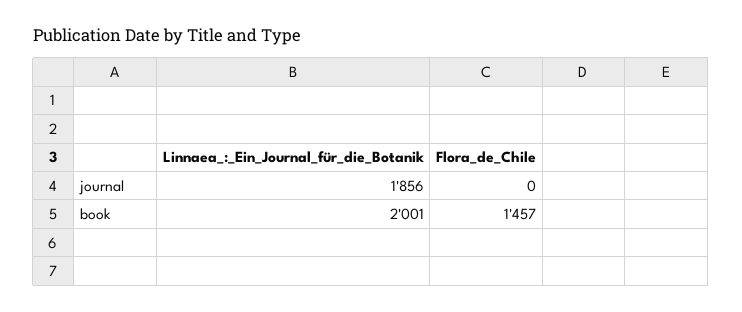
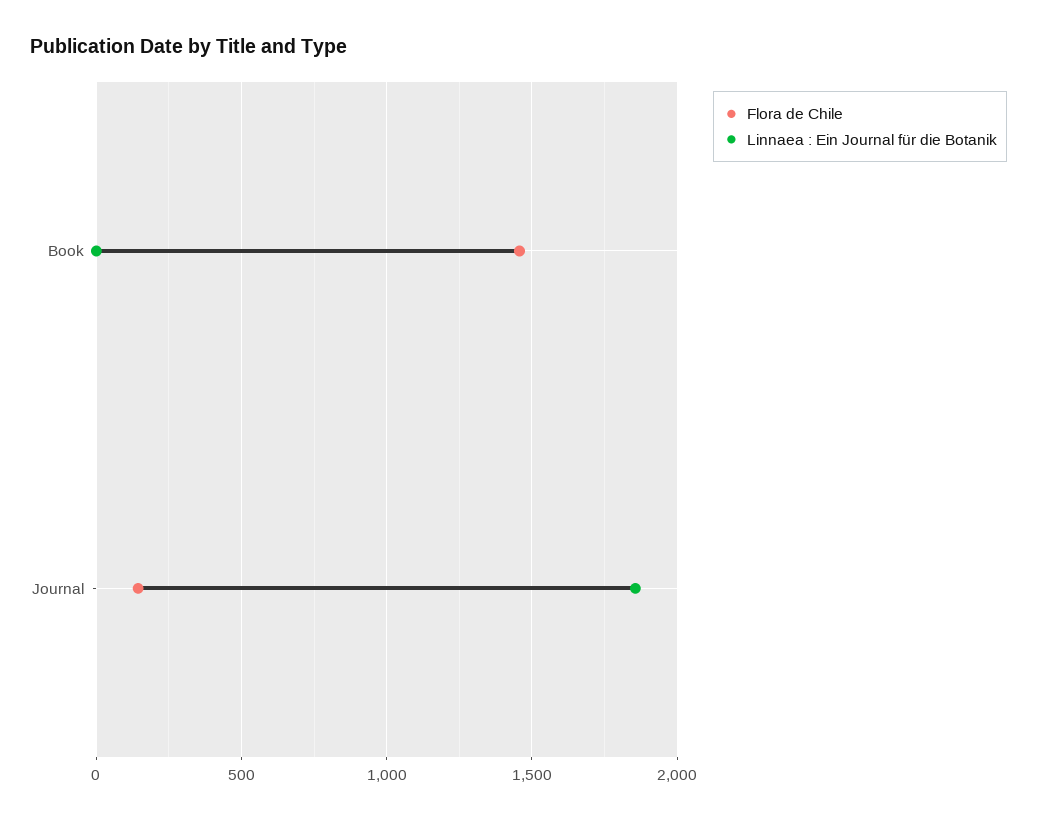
  {
    "Linnaea_:_Ein_Journal_für_die_Botanik": {
      "journal": 1856,
-     "book": 2001
+     "book": 0
    },
    "Flora_de_Chile": {
-     "journal": 0,
+     "journal": 150,
      "book": 1457
    }
  }

